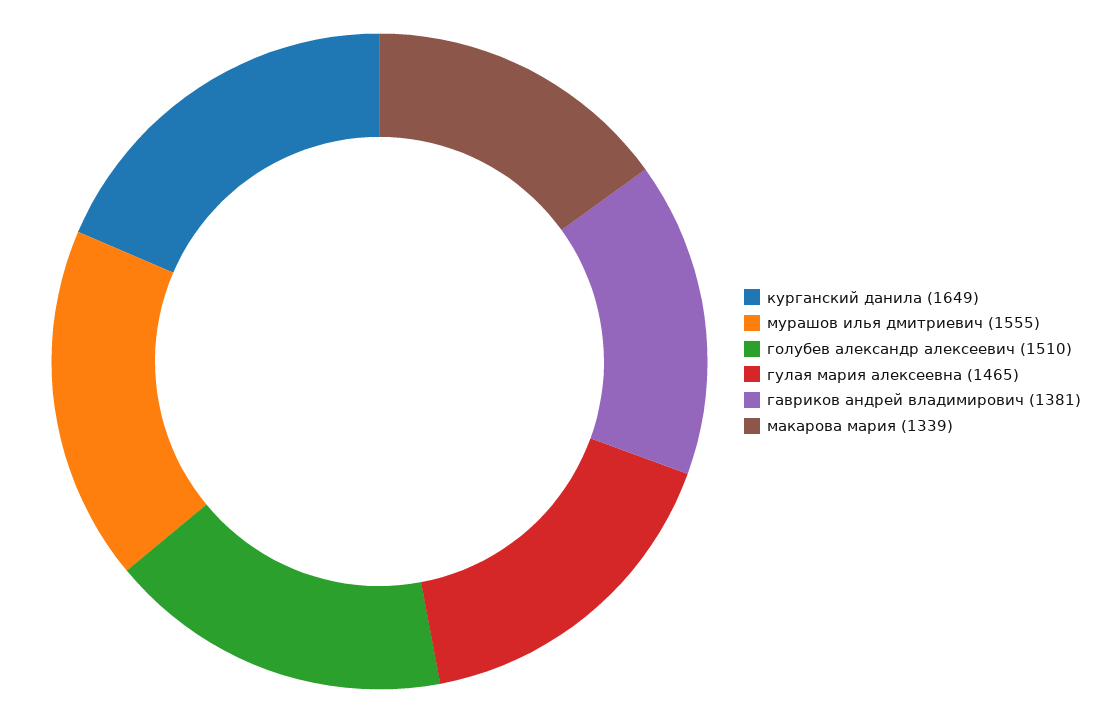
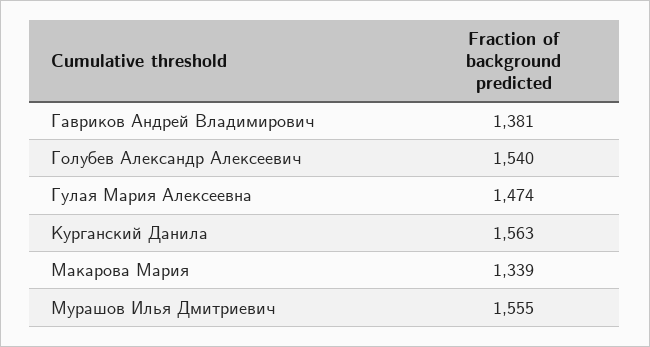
  {
-   "курганский данила": 1649,
+   "курганский данила": 1563,
    "мурашов илья дмитриевич": 1555,
-   "голубев александр алексеевич": 1510,
+   "голубев александр алексеевич": 1540,
-   "гулая мария алексеевна": 1465,
+   "гулая мария алексеевна": 1474,
    "гавриков андрей владимирович": 1381,
    "макарова мария": 1339
  }

